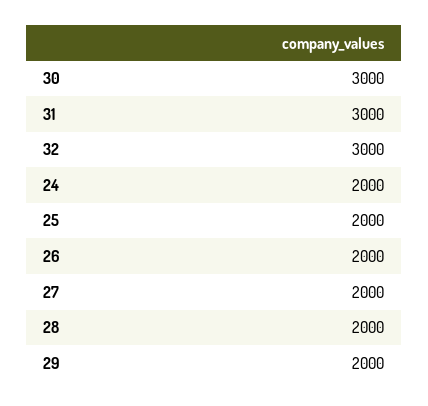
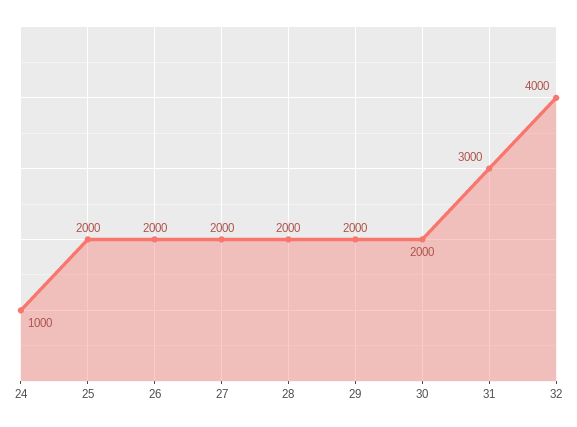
  {
-   "30": 3000,
+   "30": 2000,
    "31": 3000,
-   "32": 3000,
+   "32": 4000,
-   "24": 2000,
+   "24": 1000,
    "25": 2000,
    "26": 2000,
    "27": 2000,
    "28": 2000,
    "29": 2000
  }

